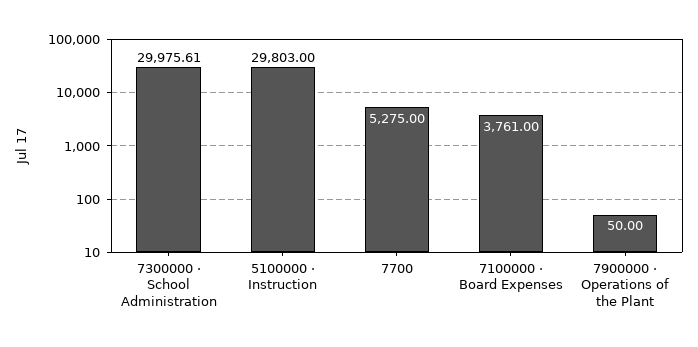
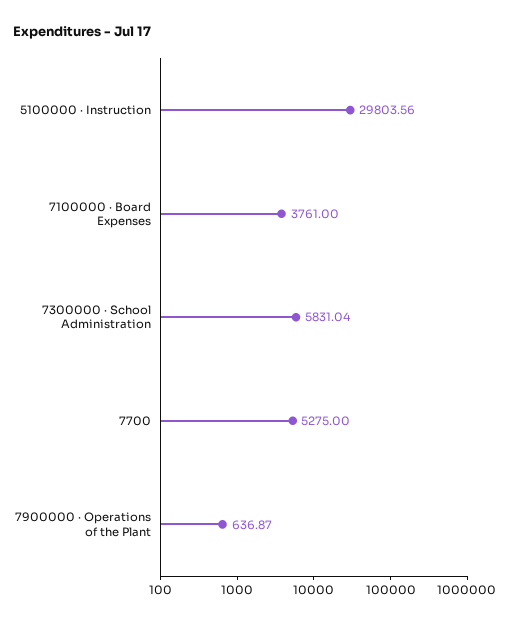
  {
-   "7300000 · School Administration": 29975.61,
+   "7300000 · School Administration": 5831.04,
-   "5100000 · Instruction": 29803,
+   "5100000 · Instruction": 29803.56,
    "7700": 5275,
    "7100000 · Board Expenses": 3761,
-   "7900000 · Operations of the Plant": 50
+   "7900000 · Operations of the Plant": 636.87
  }

